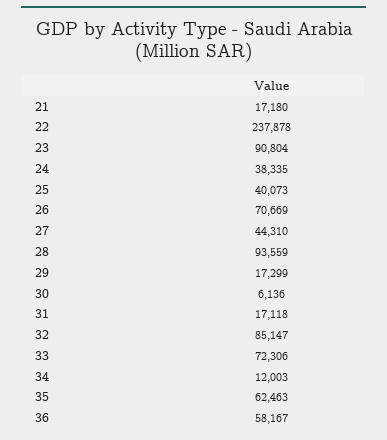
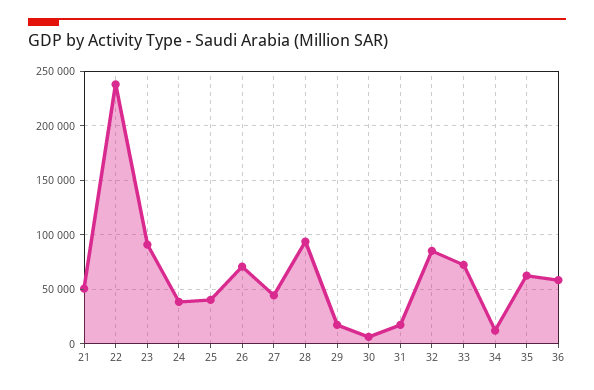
  {
-   "21": 17180,
+   "21": 50000,
    "22": 237878,
    "23": 90804,
    "24": 38335,
    "25": 40073,
    "26": 70669,
    "27": 44310,
    "28": 93559,
    "29": 17299,
    "30": 6136,
    "31": 17118,
    "32": 85147,
    "33": 72306,
    "34": 12003,
    "35": 62463,
    "36": 58167
  }

